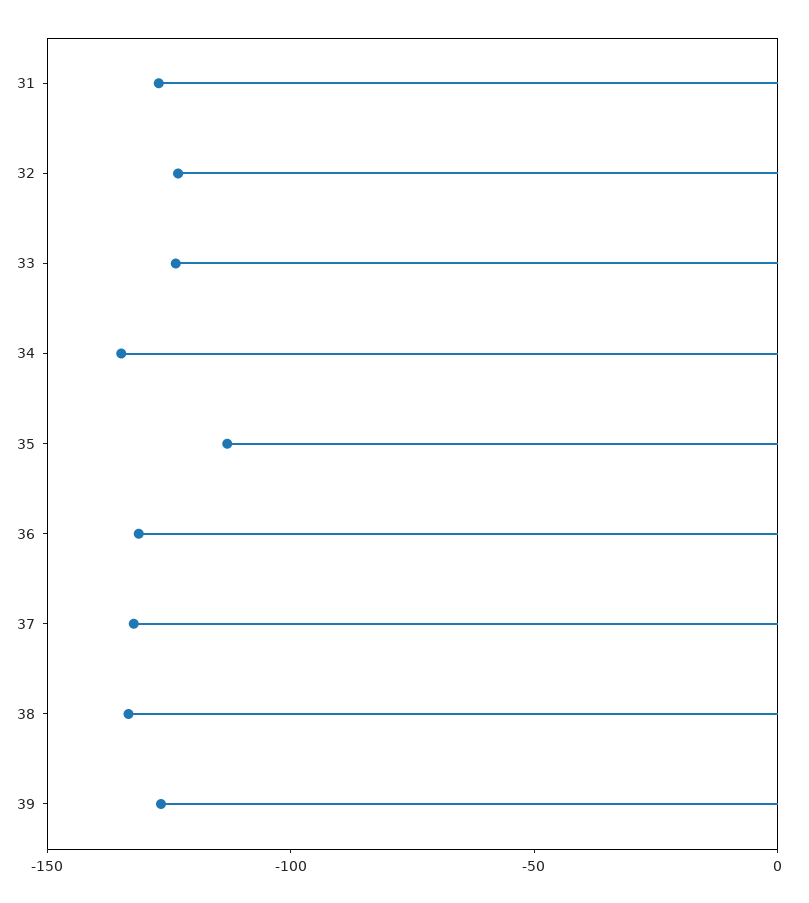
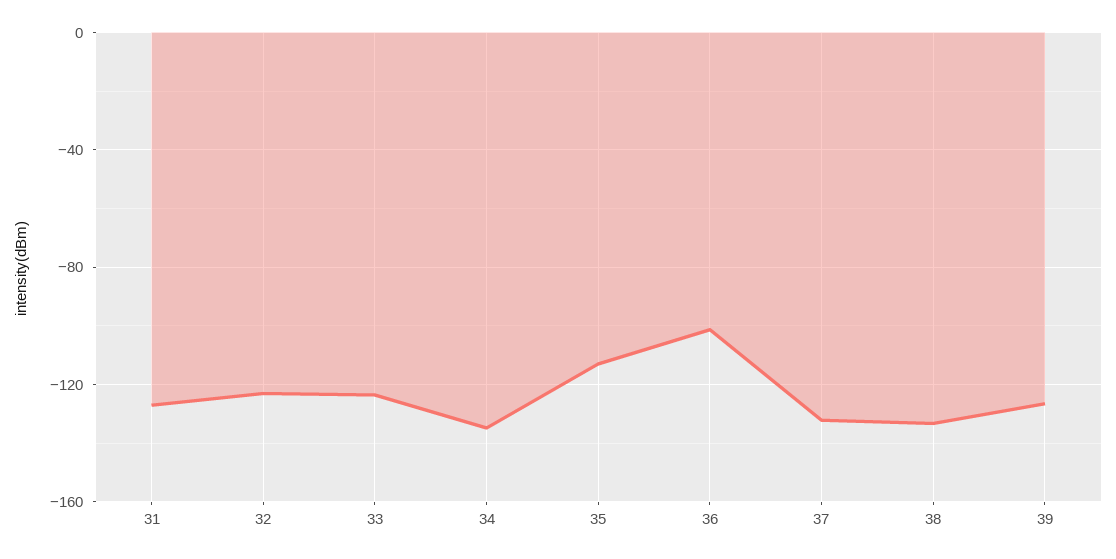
  {
    "31": -125,
    "32": -125,
    "33": -125,
    "34": -135,
    "35": -115,
-   "36": -130,
+   "36": -100,
    "37": -130,
    "38": -135,
    "39": -125
  }

